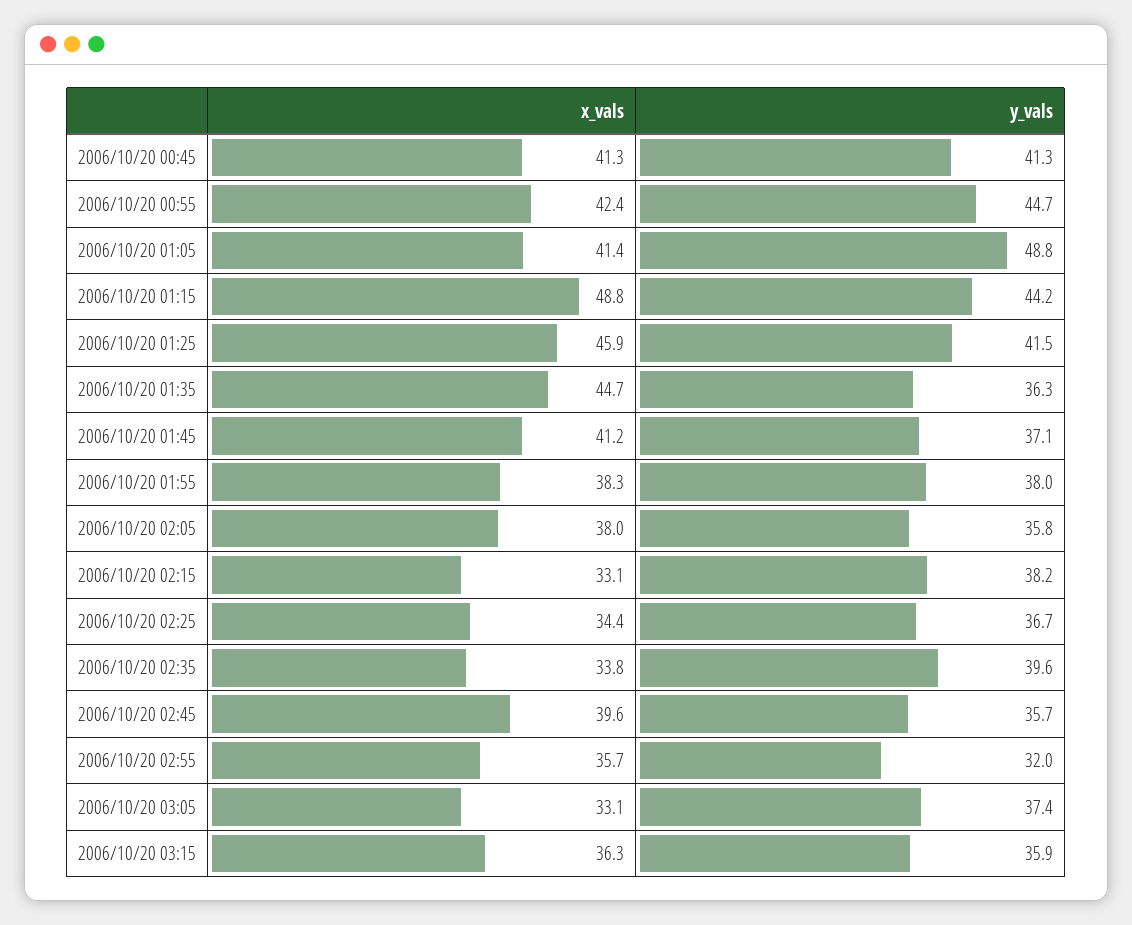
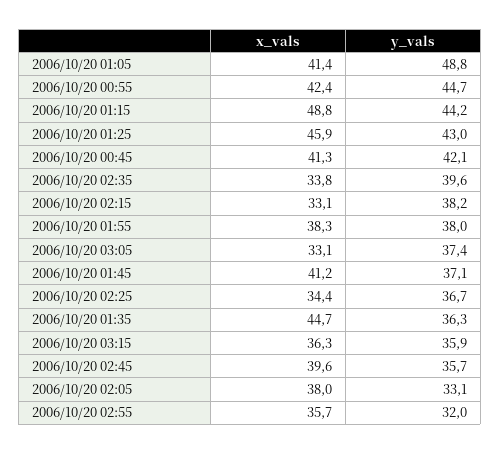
  {
    "x_vals": {
      "2006/10/20 00:45": 41.3,
      "2006/10/20 00:55": 42.4,
      "2006/10/20 01:05": 41.4,
      "2006/10/20 01:15": 48.8,
      "2006/10/20 01:25": 45.9,
      "2006/10/20 01:35": 44.7,
      "2006/10/20 01:45": 41.2,
      "2006/10/20 01:55": 38.3,
      "2006/10/20 02:05": 38,
      "2006/10/20 02:15": 33.1,
      "2006/10/20 02:25": 34.4,
      "2006/10/20 02:35": 33.8,
      "2006/10/20 02:45": 39.6,
      "2006/10/20 02:55": 35.7,
      "2006/10/20 03:05": 33.1,
      "2006/10/20 03:15": 36.3
    },
    "y_vals": {
-     "2006/10/20 00:45": 41.3,
+     "2006/10/20 00:45": 42.1,
      "2006/10/20 00:55": 44.7,
      "2006/10/20 01:05": 48.8,
      "2006/10/20 01:15": 44.2,
-     "2006/10/20 01:25": 41.5,
+     "2006/10/20 01:25": 43,
      "2006/10/20 01:35": 36.3,
      "2006/10/20 01:45": 37.1,
      "2006/10/20 01:55": 38,
-     "2006/10/20 02:05": 35.8,
+     "2006/10/20 02:05": 33.1,
      "2006/10/20 02:15": 38.2,
      "2006/10/20 02:25": 36.7,
      "2006/10/20 02:35": 39.6,
      "2006/10/20 02:45": 35.7,
      "2006/10/20 02:55": 32,
      "2006/10/20 03:05": 37.4,
      "2006/10/20 03:15": 35.9
    }
  }

